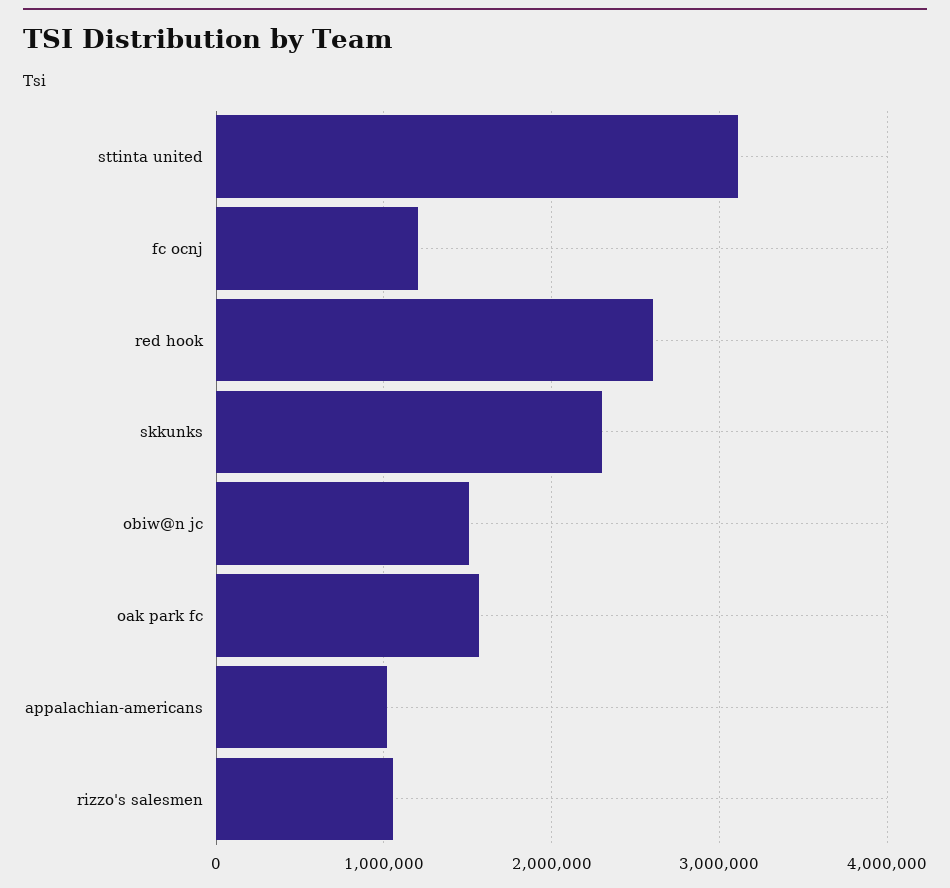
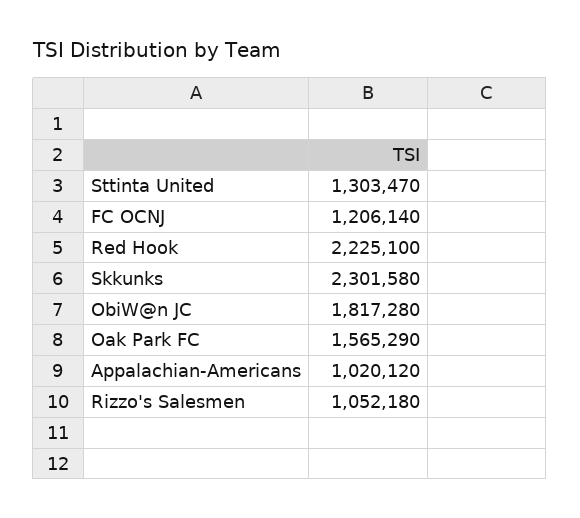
  {
-   "sttinta united": 3100000,
+   "sttinta united": 1303470,
    "fc ocnj": 1206140,
-   "red hook": 2600000,
+   "red hook": 2225100,
    "skkunks": 2301580,
-   "obiw@n jc": 1500000,
+   "obiw@n jc": 1817280,
    "oak park fc": 1565290,
    "appalachian-americans": 1020120,
    "rizzo's salesmen": 1052180
  }

